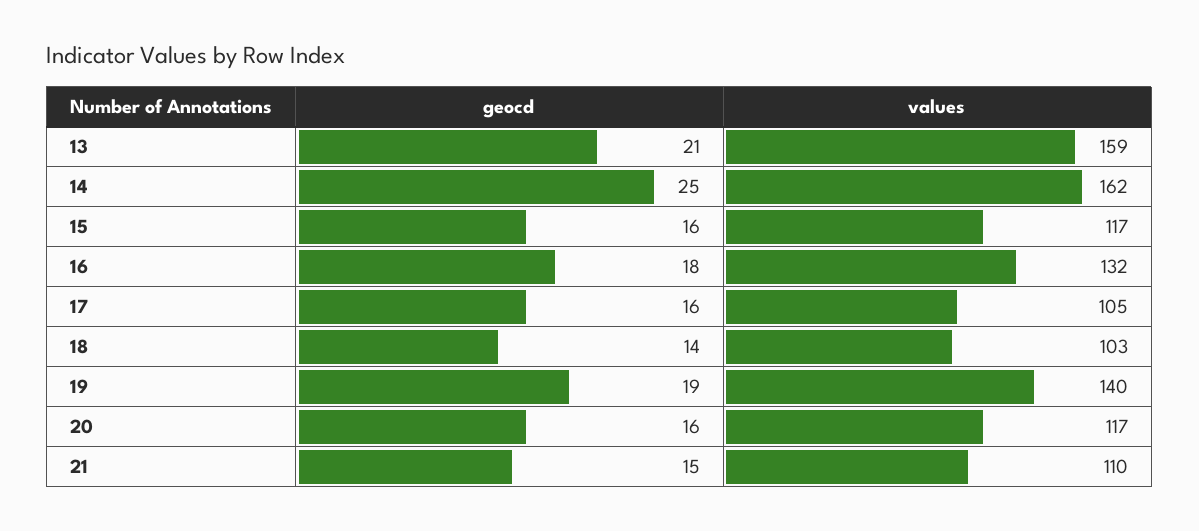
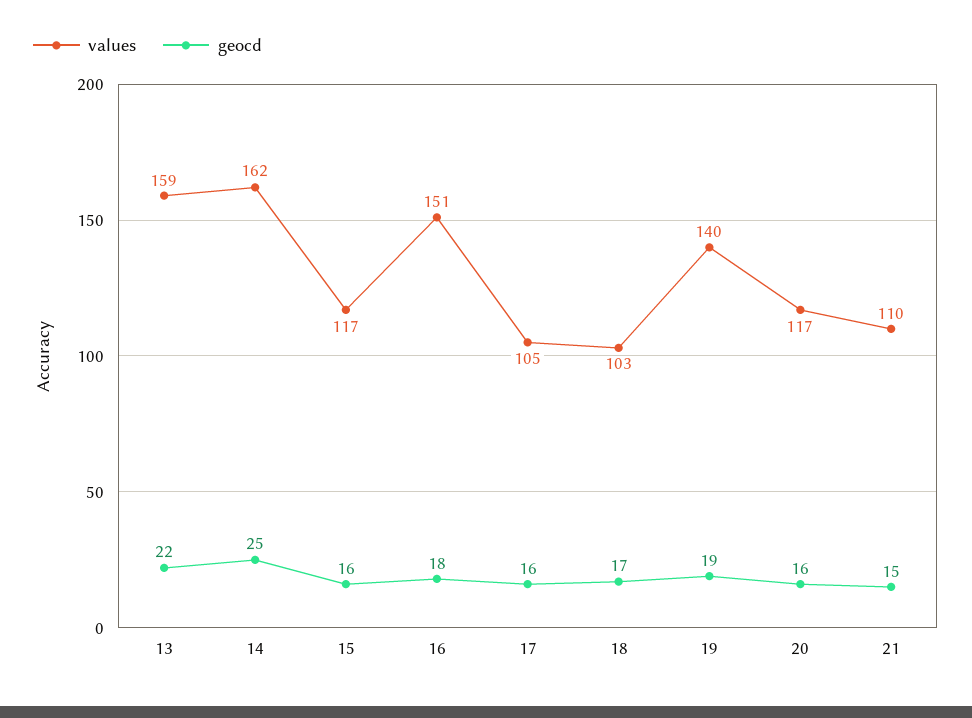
  {
    "geocd": {
-     "13": 21,
+     "13": 22,
      "14": 25,
      "15": 16,
      "16": 18,
      "17": 16,
-     "18": 14,
+     "18": 17,
      "19": 19,
      "20": 16,
      "21": 15
    },
    "values": {
      "13": 159,
      "14": 162,
      "15": 117,
-     "16": 132,
+     "16": 151,
      "17": 105,
      "18": 103,
      "19": 140,
      "20": 117,
      "21": 110
    }
  }

